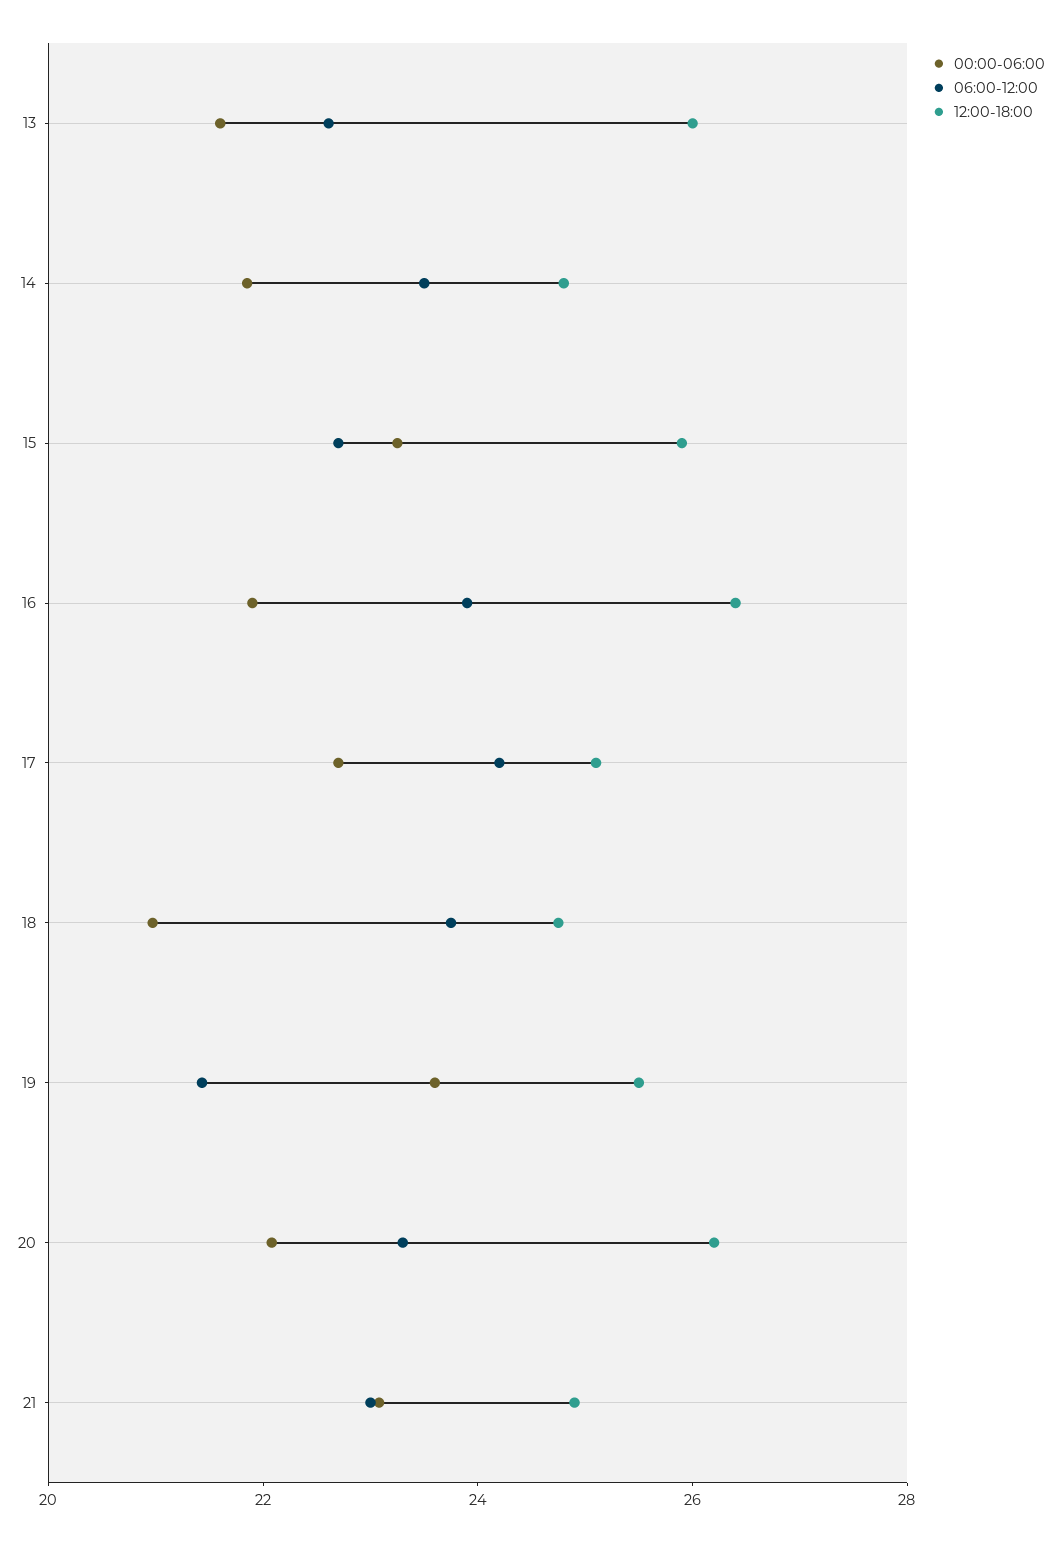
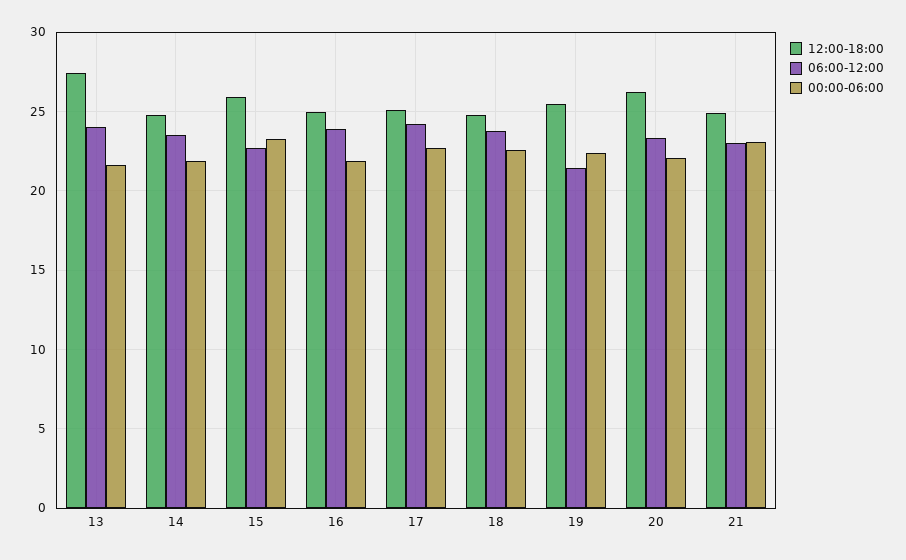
  {
    "00:00-06:00": {
      "13": 21.5,
      "14": 22,
      "15": 23.5,
      "16": 22,
      "17": 22.5,
-     "18": 21,
+     "18": 22.5,
-     "19": 23.5,
+     "19": 22.5,
      "20": 22,
      "21": 23
    },
    "06:00-12:00": {
-     "13": 22.5,
+     "13": 24,
      "14": 23.5,
      "15": 22.5,
      "16": 24,
      "17": 24,
      "18": 24,
      "19": 21.5,
      "20": 23.5,
      "21": 23
    },
    "12:00-18:00": {
-     "13": 26,
+     "13": 27.5,
      "14": 25,
      "15": 26,
-     "16": 26.5,
+     "16": 25,
      "17": 25,
      "18": 25,
      "19": 25.5,
      "20": 26,
      "21": 25
    }
  }

